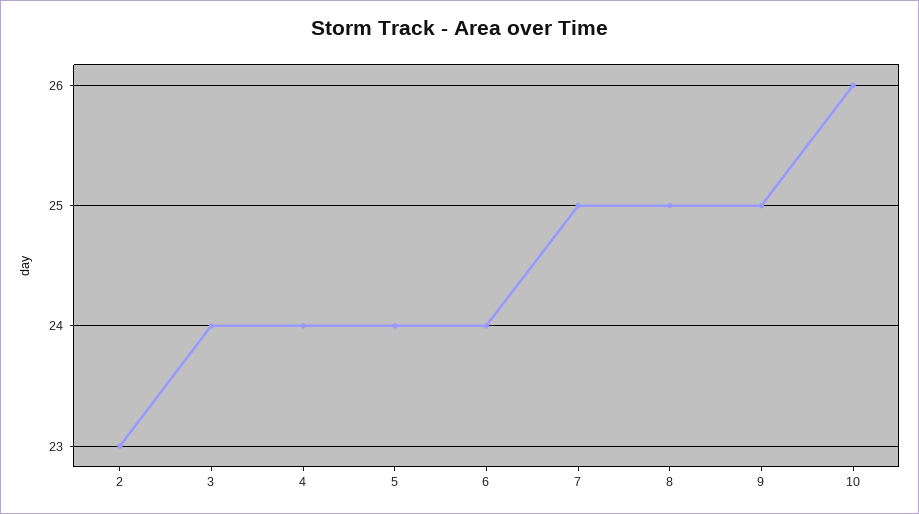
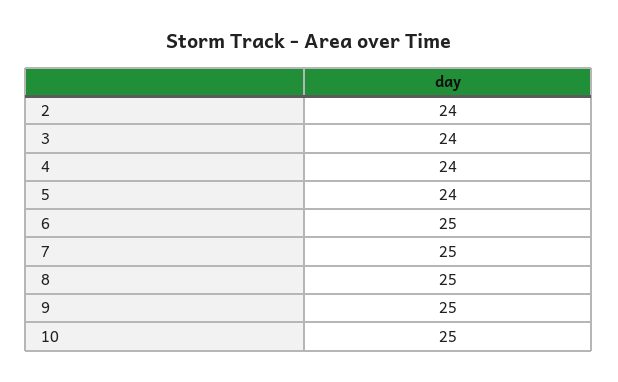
  {
-   "2": 23,
+   "2": 24,
    "3": 24,
    "4": 24,
    "5": 24,
-   "6": 24,
+   "6": 25,
    "7": 25,
    "8": 25,
    "9": 25,
-   "10": 26
+   "10": 25
  }

